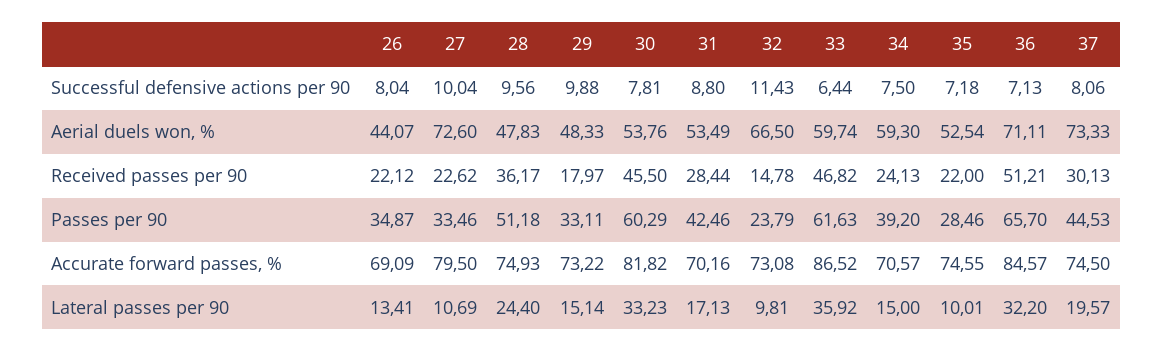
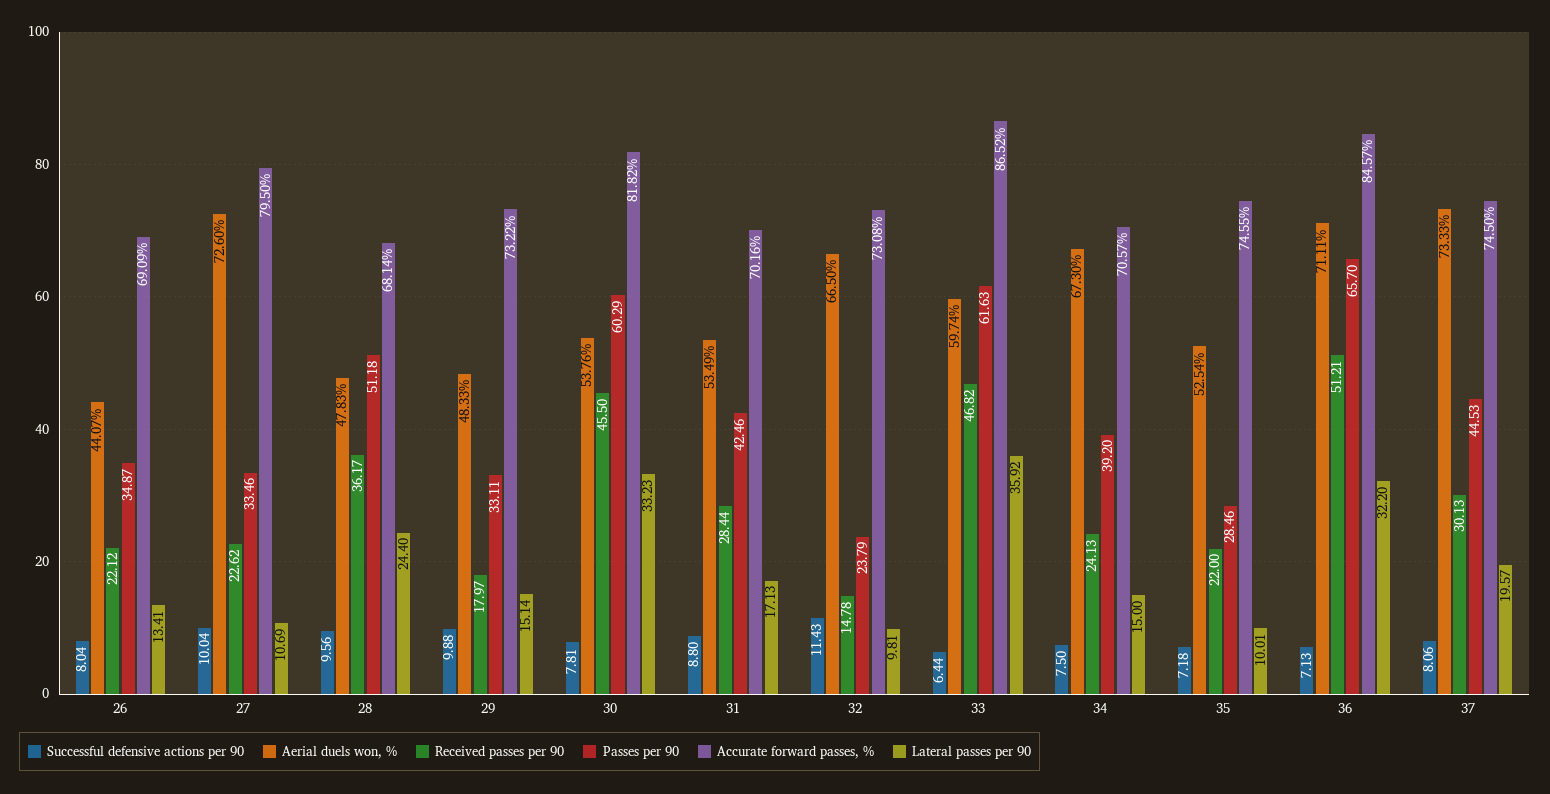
  {
    "Successful defensive actions per 90": {
      "26": 8.04,
      "27": 10.04,
      "28": 9.56,
      "29": 9.88,
      "30": 7.81,
      "31": 8.8,
      "32": 11.43,
      "33": 6.44,
      "34": 7.5,
      "35": 7.18,
      "36": 7.13,
      "37": 8.06
    },
    "Aerial duels won, %": {
      "26": 44.07,
      "27": 72.6,
      "28": 47.83,
      "29": 48.33,
      "30": 53.76,
      "31": 53.49,
      "32": 66.5,
      "33": 59.74,
-     "34": 59.3,
+     "34": 67.3,
      "35": 52.54,
      "36": 71.11,
      "37": 73.33
    },
    "Received passes per 90": {
      "26": 22.12,
      "27": 22.62,
      "28": 36.17,
      "29": 17.97,
      "30": 45.5,
      "31": 28.44,
      "32": 14.78,
      "33": 46.82,
      "34": 24.13,
      "35": 22,
      "36": 51.21,
      "37": 30.13
    },
    "Passes per 90": {
      "26": 34.87,
      "27": 33.46,
      "28": 51.18,
      "29": 33.11,
      "30": 60.29,
      "31": 42.46,
      "32": 23.79,
      "33": 61.63,
      "34": 39.2,
      "35": 28.46,
      "36": 65.7,
      "37": 44.53
    },
    "Accurate forward passes, %": {
      "26": 69.09,
      "27": 79.5,
-     "28": 74.93,
+     "28": 68.14,
      "29": 73.22,
      "30": 81.82,
      "31": 70.16,
      "32": 73.08,
      "33": 86.52,
      "34": 70.57,
      "35": 74.55,
      "36": 84.57,
      "37": 74.5
    },
    "Lateral passes per 90": {
      "26": 13.41,
      "27": 10.69,
      "28": 24.4,
      "29": 15.14,
      "30": 33.23,
      "31": 17.13,
      "32": 9.81,
      "33": 35.92,
      "34": 15,
      "35": 10.01,
      "36": 32.2,
      "37": 19.57
    }
  }

